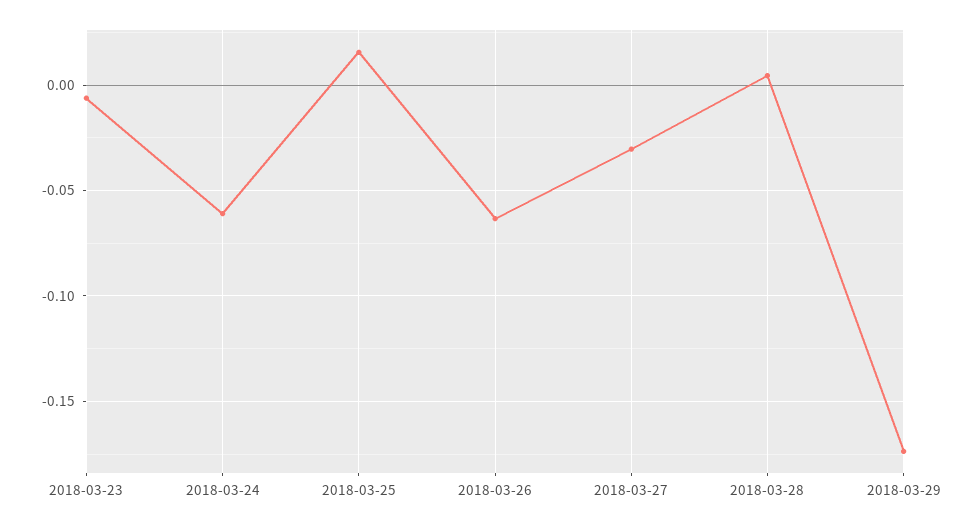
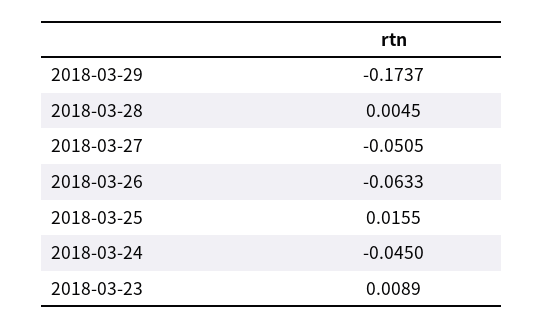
  {
-   "2018-03-23": -0.005,
+   "2018-03-23": 0.0089,
-   "2018-03-24": -0.06,
+   "2018-03-24": -0.045,
    "2018-03-25": 0.0155,
    "2018-03-26": -0.0633,
-   "2018-03-27": -0.03,
+   "2018-03-27": -0.0505,
    "2018-03-28": 0.0045,
    "2018-03-29": -0.1737
  }

